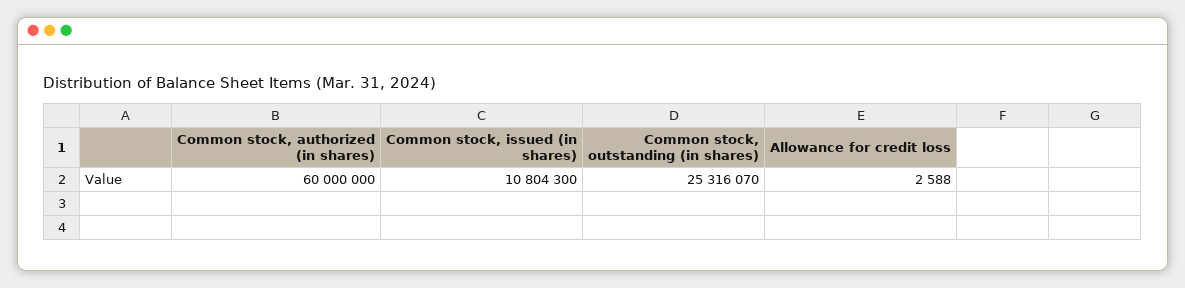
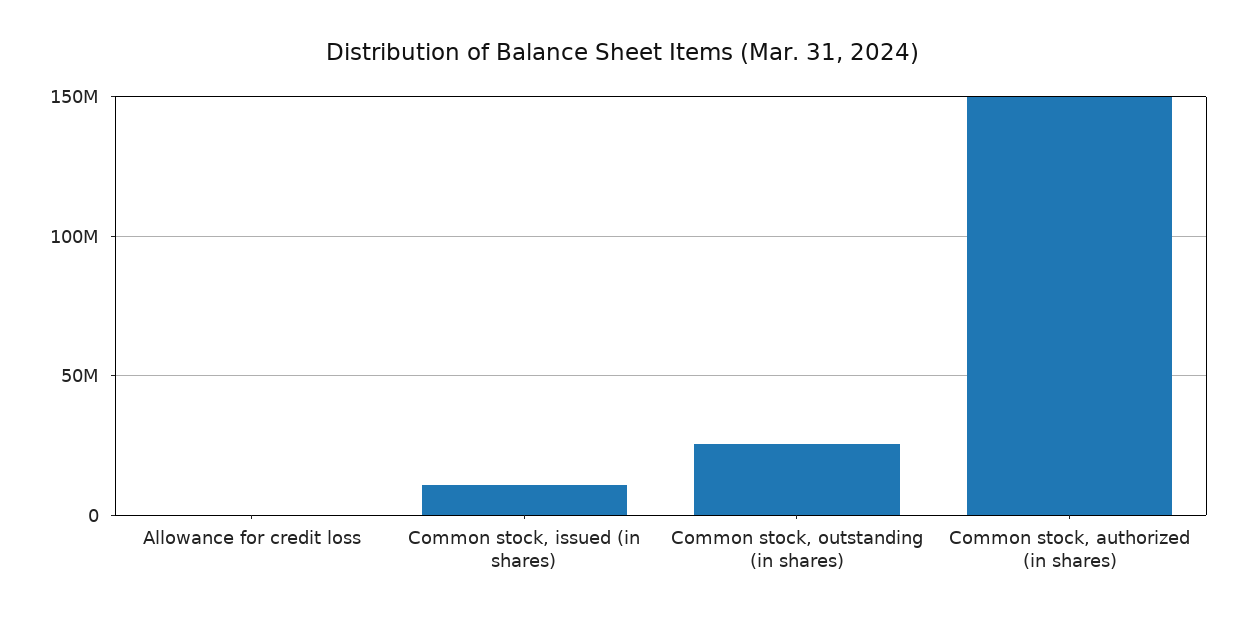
  {
-   "Common stock, authorized (in shares)": 60000000,
+   "Common stock, authorized (in shares)": 150000000,
    "Common stock, issued (in shares)": 10804300,
    "Common stock, outstanding (in shares)": 25316070,
    "Allowance for credit loss": 2588
  }

